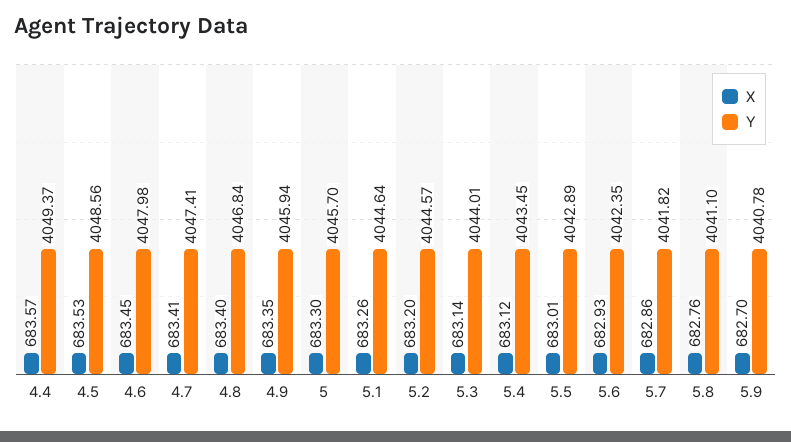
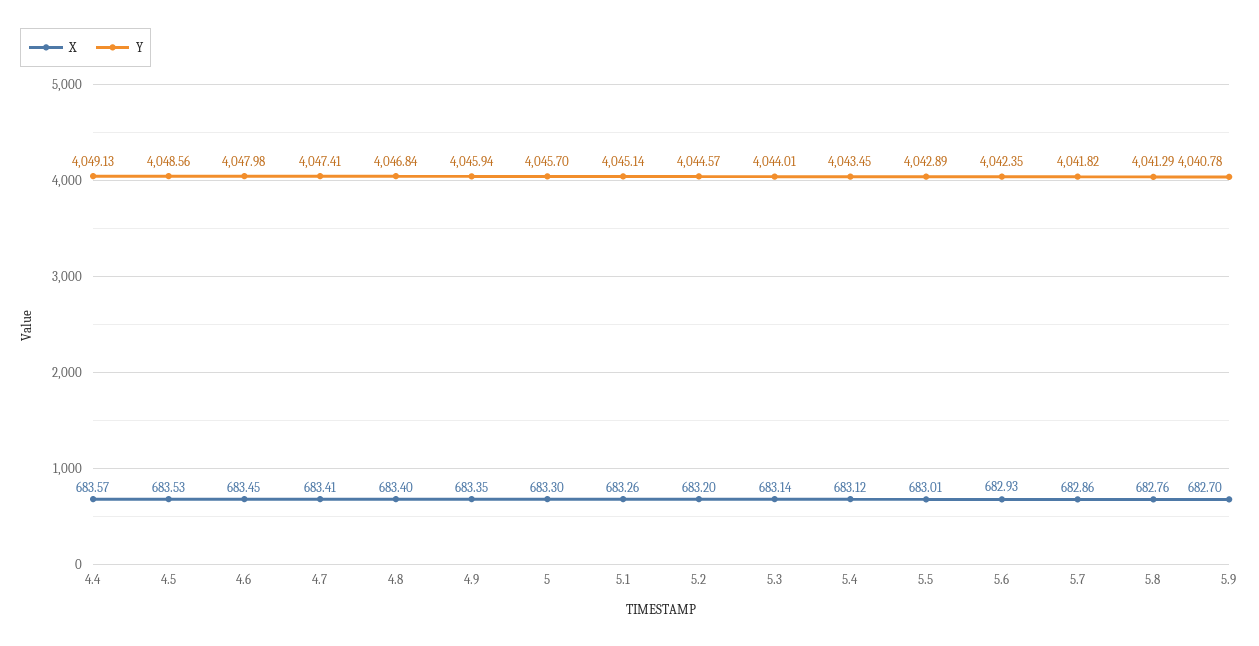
  {
    "X": {
      "4.4": 683.57,
      "4.5": 683.53,
      "4.6": 683.45,
      "4.7": 683.41,
      "4.8": 683.4,
      "4.9": 683.35,
      "5": 683.3,
      "5.1": 683.26,
      "5.2": 683.2,
      "5.3": 683.14,
      "5.4": 683.12,
      "5.5": 683.01,
      "5.6": 682.93,
      "5.7": 682.86,
      "5.8": 682.76,
      "5.9": 682.7
    },
    "Y": {
-     "4.4": 4049.37,
+     "4.4": 4049.13,
      "4.5": 4048.56,
      "4.6": 4047.98,
      "4.7": 4047.41,
      "4.8": 4046.84,
      "4.9": 4045.94,
      "5": 4045.7,
-     "5.1": 4044.64,
+     "5.1": 4045.14,
      "5.2": 4044.57,
      "5.3": 4044.01,
      "5.4": 4043.45,
      "5.5": 4042.89,
      "5.6": 4042.35,
      "5.7": 4041.82,
-     "5.8": 4041.1,
+     "5.8": 4041.29,
      "5.9": 4040.78
    }
  }

